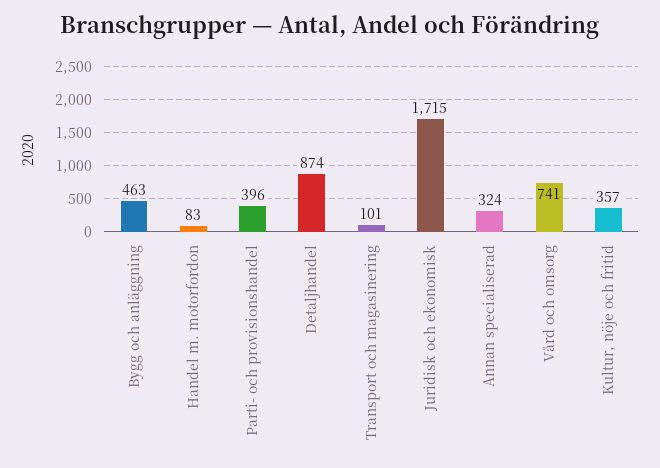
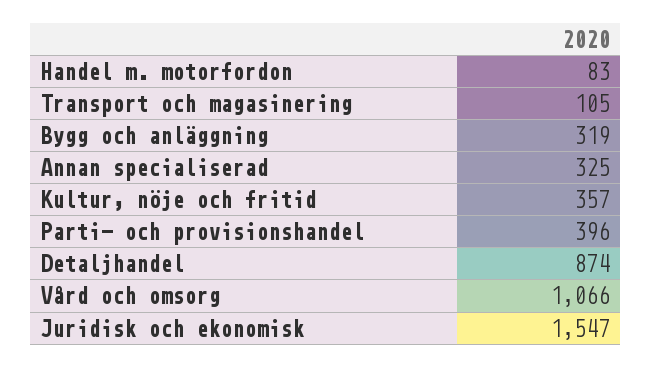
  {
-   "Bygg och anläggning": 463,
+   "Bygg och anläggning": 319,
    "Handel m. motorfordon": 83,
    "Parti- och provisionshandel": 396,
    "Detaljhandel": 874,
-   "Transport och magasinering": 101,
+   "Transport och magasinering": 105,
-   "Juridisk och ekonomisk": 1715,
+   "Juridisk och ekonomisk": 1547,
-   "Annan specialiserad": 324,
+   "Annan specialiserad": 325,
-   "Vård och omsorg": 741,
+   "Vård och omsorg": 1066,
    "Kultur, nöje och fritid": 357
  }

